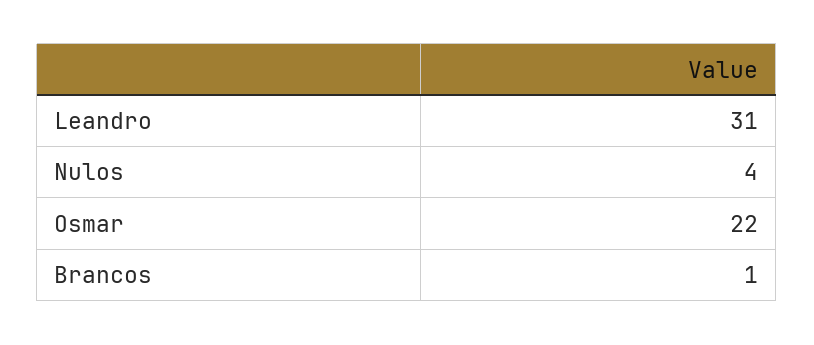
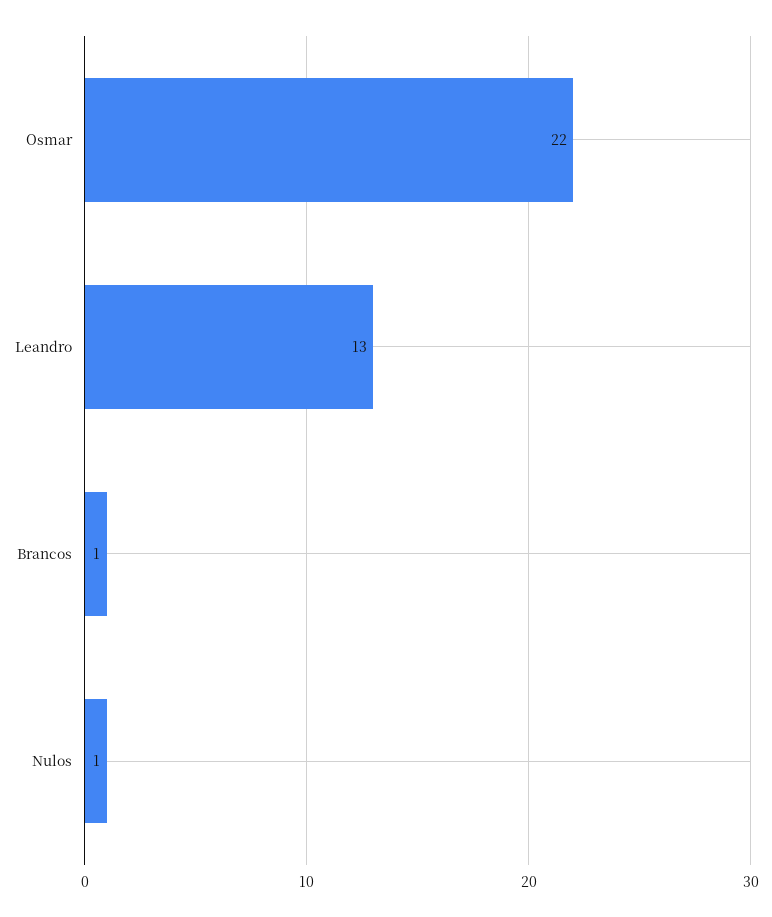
  {
-   "Leandro": 31,
+   "Leandro": 13,
-   "Nulos": 4,
+   "Nulos": 1,
    "Osmar": 22,
    "Brancos": 1
  }

